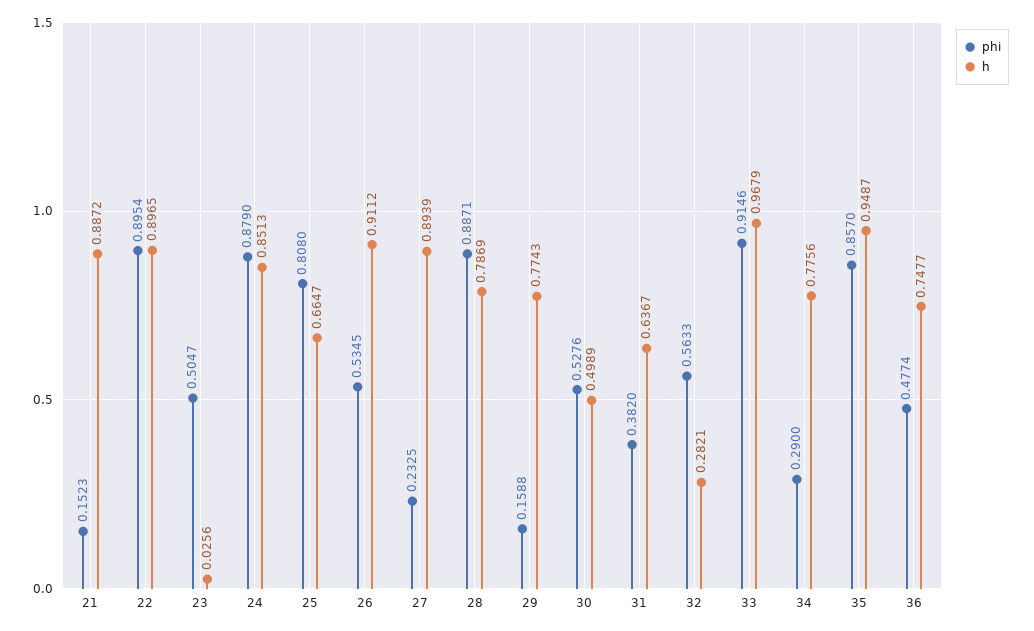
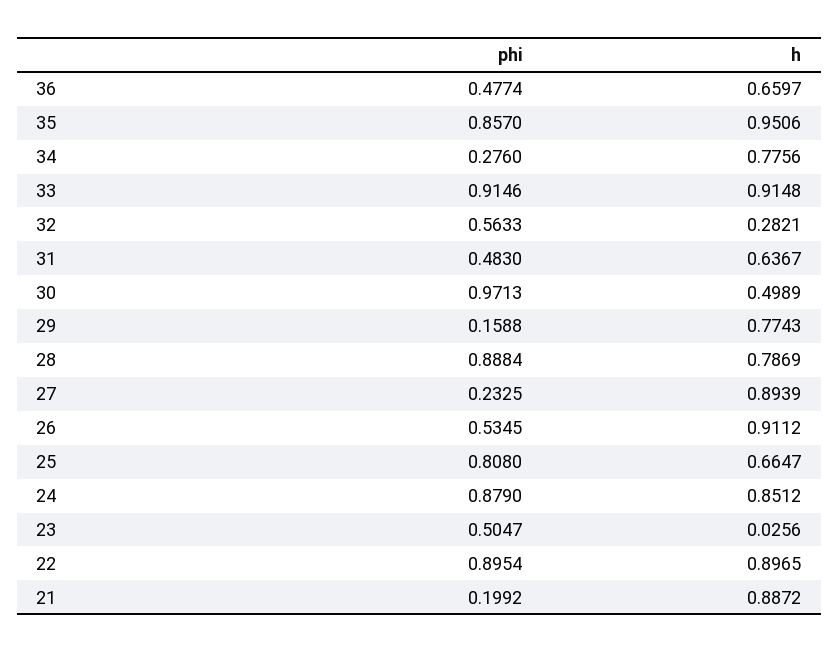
  {
    "phi": {
-     "21": 0.1523,
+     "21": 0.1992,
      "22": 0.8954,
      "23": 0.5047,
      "24": 0.879,
      "25": 0.808,
      "26": 0.5345,
      "27": 0.2325,
-     "28": 0.8871,
+     "28": 0.8884,
      "29": 0.1588,
-     "30": 0.5276,
+     "30": 0.9713,
-     "31": 0.382,
+     "31": 0.483,
      "32": 0.5633,
      "33": 0.9146,
-     "34": 0.29,
+     "34": 0.276,
      "35": 0.857,
      "36": 0.4774
    },
    "h": {
      "21": 0.8872,
      "22": 0.8965,
      "23": 0.0256,
-     "24": 0.8513,
+     "24": 0.8512,
      "25": 0.6647,
      "26": 0.9112,
      "27": 0.8939,
      "28": 0.7869,
      "29": 0.7743,
      "30": 0.4989,
      "31": 0.6367,
      "32": 0.2821,
-     "33": 0.9679,
+     "33": 0.9148,
      "34": 0.7756,
-     "35": 0.9487,
+     "35": 0.9506,
-     "36": 0.7477
+     "36": 0.6597
    }
  }

